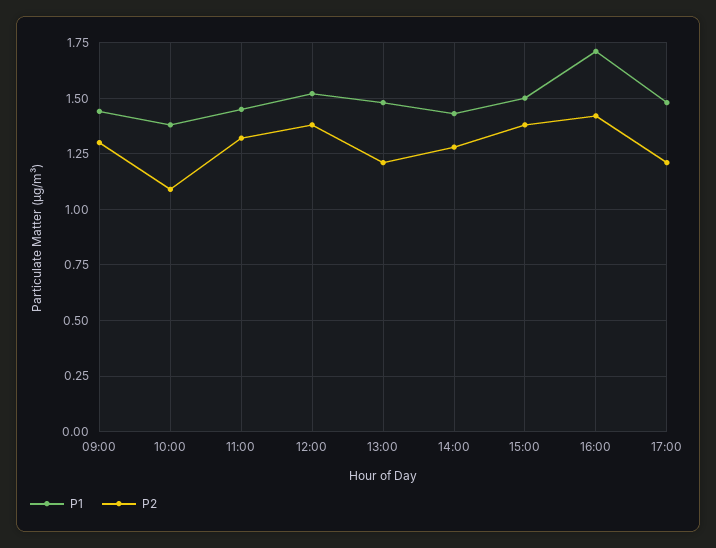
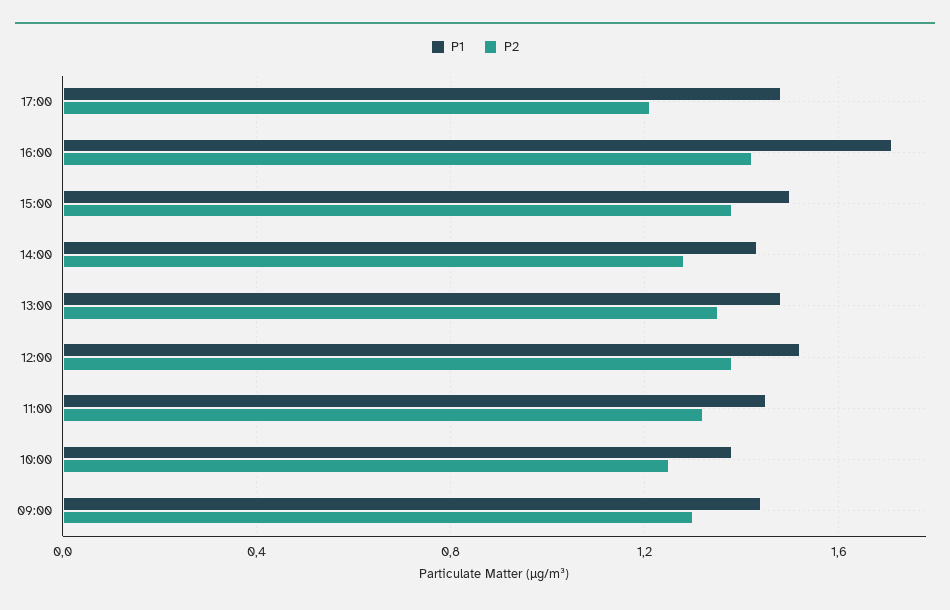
  {
    "P1": {
      "09:00": 1.45,
      "10:00": 1.4,
      "11:00": 1.45,
      "12:00": 1.5,
      "13:00": 1.5,
      "14:00": 1.45,
      "15:00": 1.5,
      "16:00": 1.7,
      "17:00": 1.5
    },
    "P2": {
      "09:00": 1.3,
-     "10:00": 1.1,
+     "10:00": 1.25,
      "11:00": 1.3,
      "12:00": 1.4,
-     "13:00": 1.2,
+     "13:00": 1.35,
      "14:00": 1.3,
      "15:00": 1.4,
      "16:00": 1.4,
      "17:00": 1.2
    }
  }

